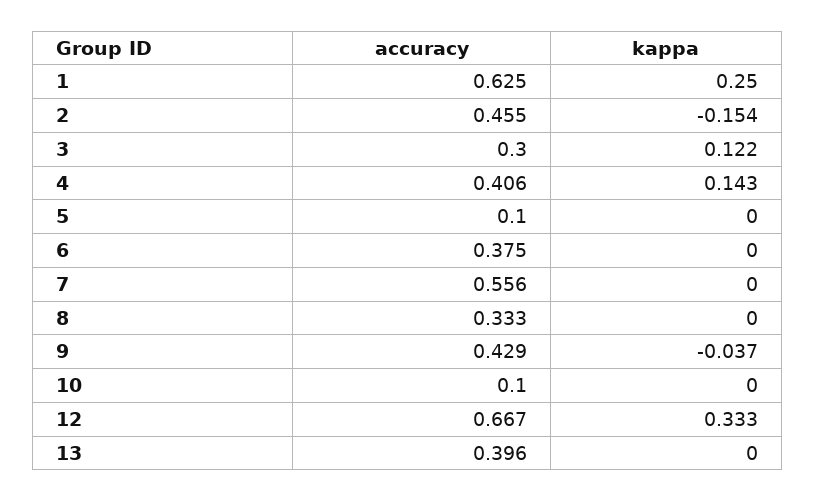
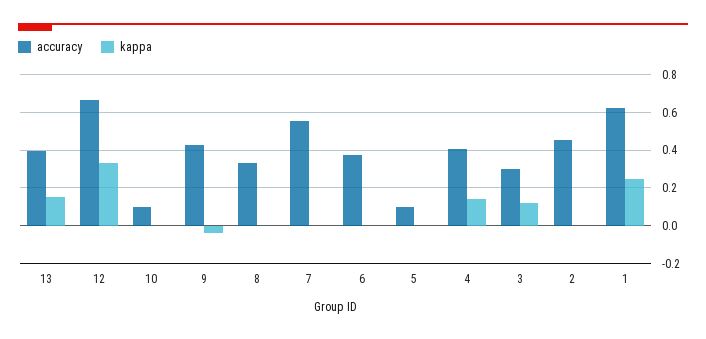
  {
    "accuracy": {
      "1": 0.625,
      "2": 0.455,
      "3": 0.3,
      "4": 0.406,
      "5": 0.1,
      "6": 0.375,
      "7": 0.556,
      "8": 0.333,
      "9": 0.429,
      "10": 0.1,
      "12": 0.667,
      "13": 0.396
    },
    "kappa": {
      "1": 0.25,
-     "2": -0.154,
+     "2": 0,
      "3": 0.122,
      "4": 0.143,
      "5": 0,
      "6": 0,
      "7": 0,
      "8": 0,
      "9": -0.037,
      "10": 0,
      "12": 0.333,
-     "13": 0
+     "13": 0.15
    }
  }

